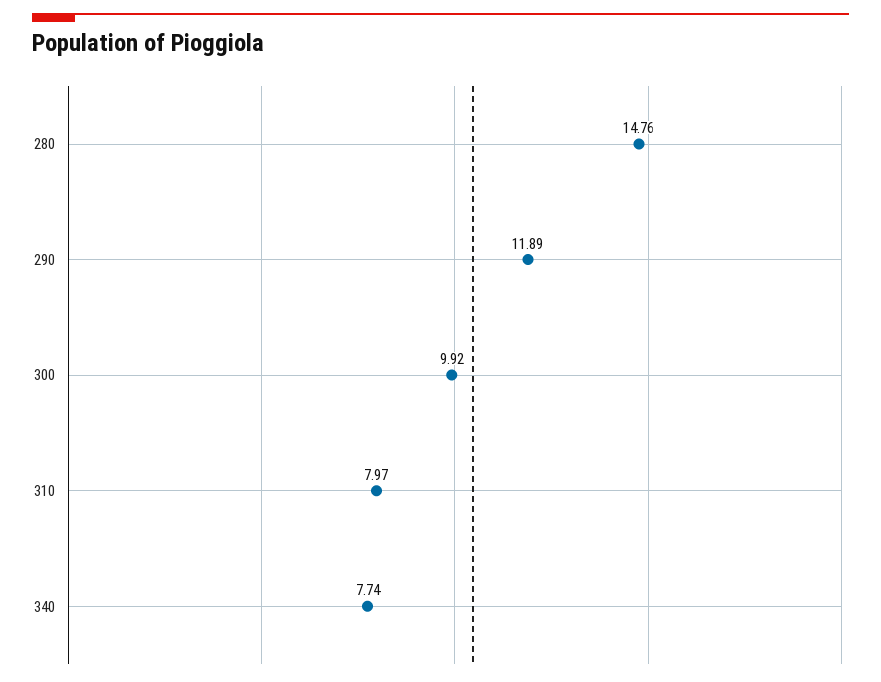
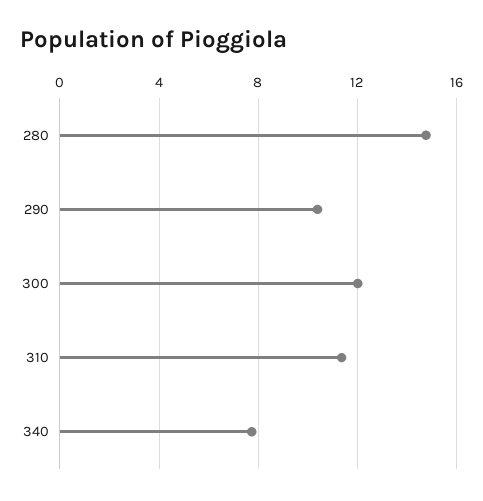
  {
    "280": 14.76,
-   "290": 11.89,
+   "290": 10.5,
-   "300": 9.92,
+   "300": 12,
-   "310": 7.97,
+   "310": 11.5,
    "340": 7.74
  }

